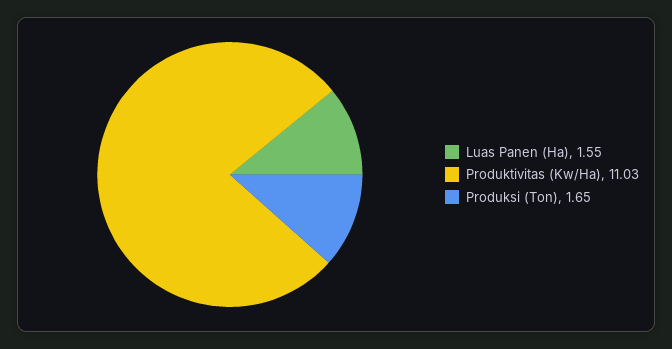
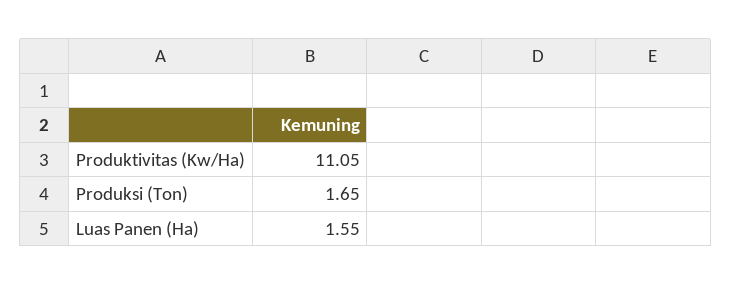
  {
    "Luas Panen (Ha)": 1.55,
-   "Produktivitas (Kw/Ha)": 11.03,
+   "Produktivitas (Kw/Ha)": 11.05,
    "Produksi (Ton)": 1.65
  }

